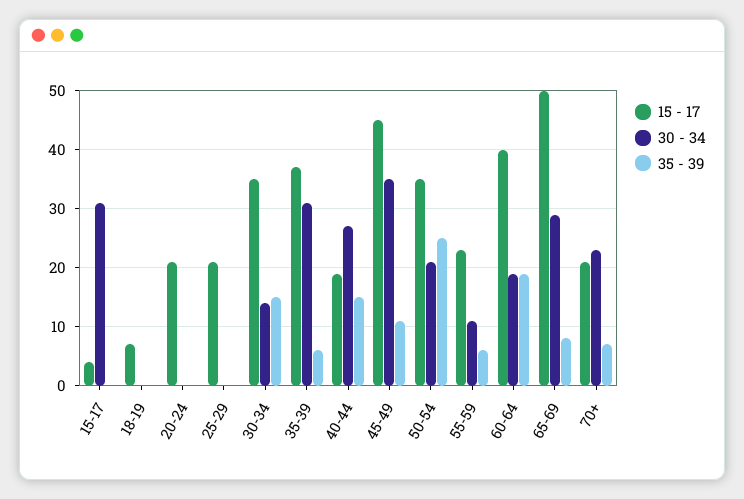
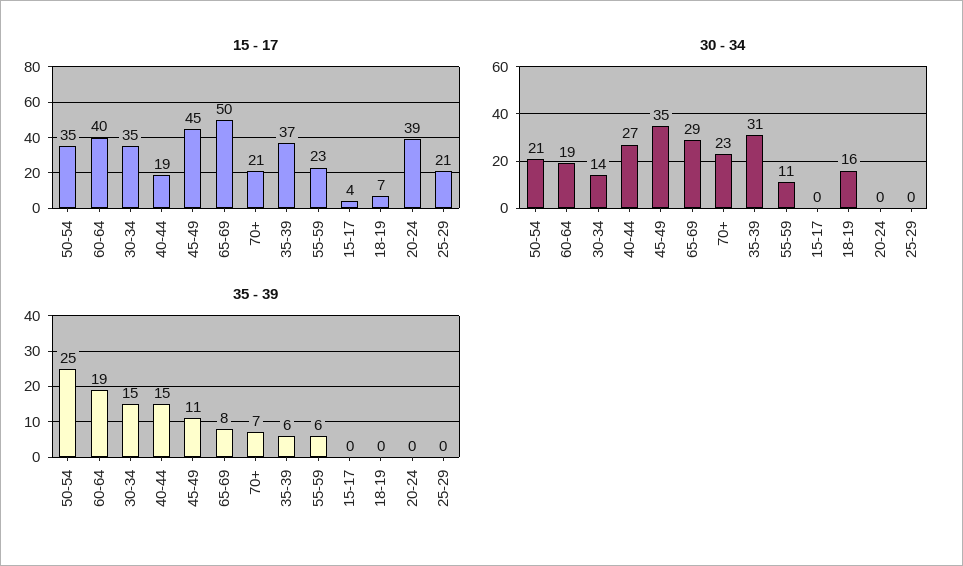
  {
    "15 - 17": {
      "15-17": 4,
      "18-19": 7,
-     "20-24": 20,
+     "20-24": 39,
      "25-29": 21,
      "30-34": 35,
      "35-39": 37,
      "40-44": 19,
      "45-49": 45,
      "50-54": 35,
      "55-59": 23,
      "60-64": 40,
      "65-69": 50,
      "70+": 21
    },
    "30 - 34": {
-     "15-17": 30,
+     "15-17": 0,
-     "18-19": 0,
+     "18-19": 16,
      "20-24": 0,
      "25-29": 0,
      "30-34": 14,
      "35-39": 31,
      "40-44": 27,
      "45-49": 35,
      "50-54": 21,
      "55-59": 11,
      "60-64": 19,
      "65-69": 29,
      "70+": 23
    },
    "35 - 39": {
      "15-17": 0,
      "18-19": 0,
      "20-24": 0,
      "25-29": 0,
      "30-34": 15,
      "35-39": 6,
      "40-44": 15,
      "45-49": 11,
      "50-54": 25,
      "55-59": 6,
      "60-64": 19,
      "65-69": 8,
      "70+": 7
    }
  }

